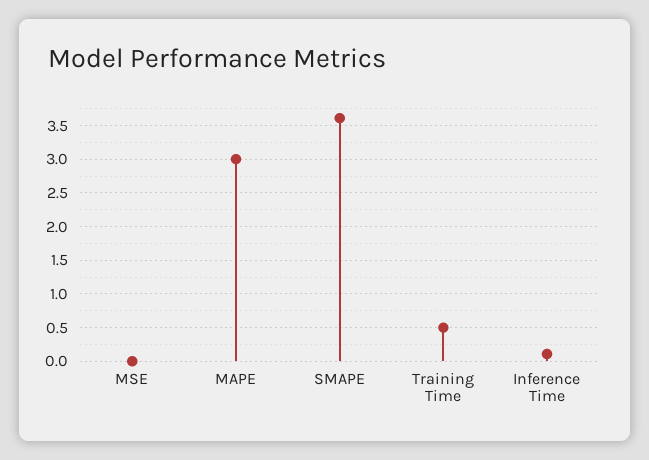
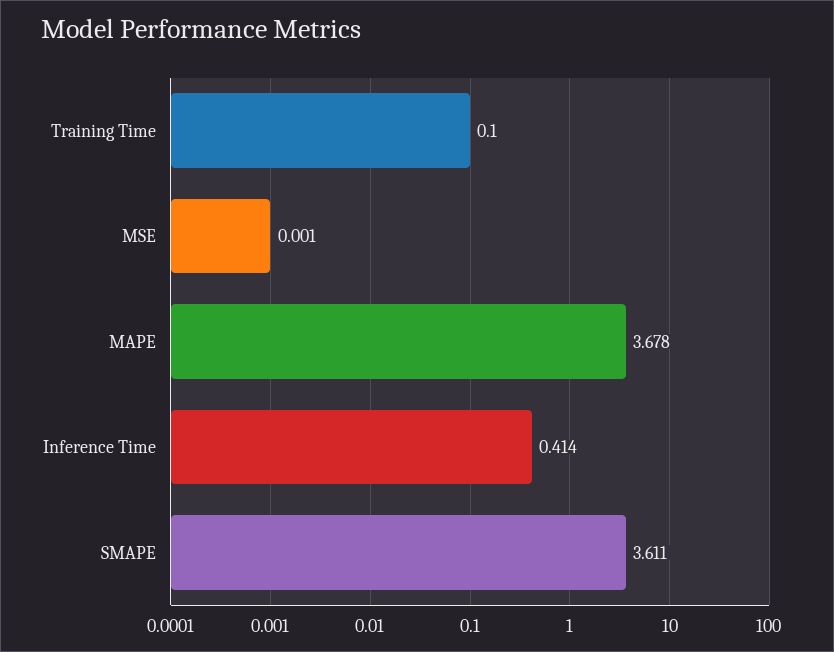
  {
    "MSE": 0.001,
-   "MAPE": 3,
+   "MAPE": 3.678,
    "SMAPE": 3.611,
-   "Training Time": 0.5,
+   "Training Time": 0.1,
-   "Inference Time": 0.1
+   "Inference Time": 0.414
  }

